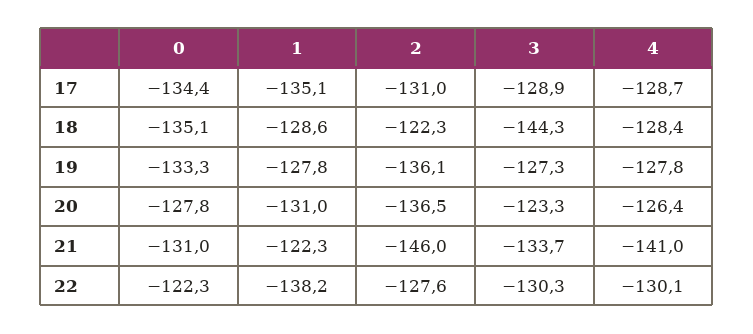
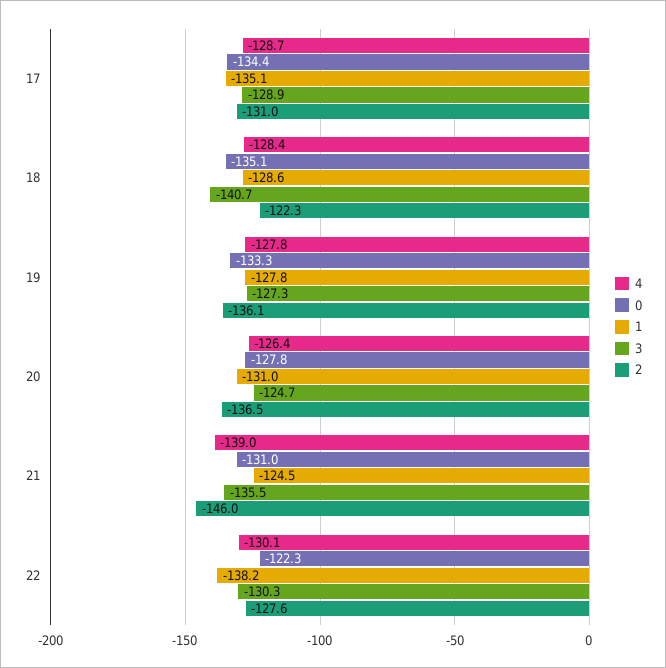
  {
    "0": {
      "17": -134.4,
      "18": -135.1,
      "19": -133.3,
      "20": -127.8,
      "21": -131,
      "22": -122.3
    },
    "1": {
      "17": -135.1,
      "18": -128.6,
      "19": -127.8,
      "20": -131,
-     "21": -122.3,
+     "21": -124.5,
      "22": -138.2
    },
    "2": {
      "17": -131,
      "18": -122.3,
      "19": -136.1,
      "20": -136.5,
      "21": -146,
      "22": -127.6
    },
    "3": {
      "17": -128.9,
-     "18": -144.3,
+     "18": -140.7,
      "19": -127.3,
-     "20": -123.3,
+     "20": -124.7,
-     "21": -133.7,
+     "21": -135.5,
      "22": -130.3
    },
    "4": {
      "17": -128.7,
      "18": -128.4,
      "19": -127.8,
      "20": -126.4,
-     "21": -141,
+     "21": -139,
      "22": -130.1
    }
  }

